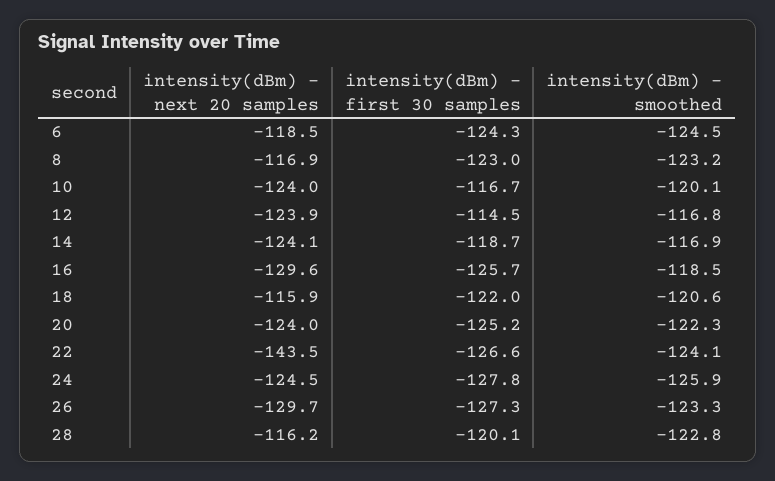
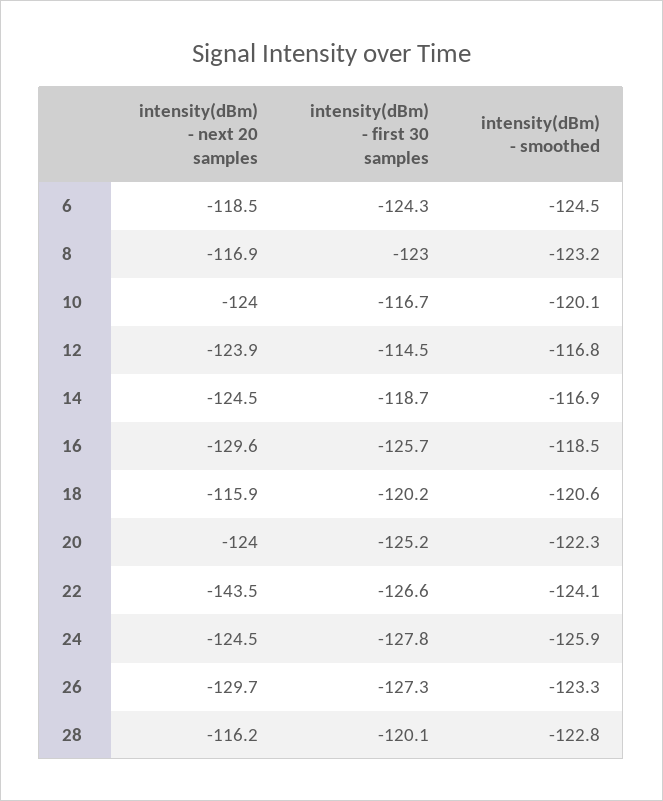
  {
    "intensity(dBm) - next 20 samples": {
      "6": -118.5,
      "8": -116.9,
      "10": -124,
      "12": -123.9,
-     "14": -124.1,
+     "14": -124.5,
      "16": -129.6,
      "18": -115.9,
      "20": -124,
      "22": -143.5,
      "24": -124.5,
      "26": -129.7,
      "28": -116.2
    },
    "intensity(dBm) - first 30 samples": {
      "6": -124.3,
      "8": -123,
      "10": -116.7,
      "12": -114.5,
      "14": -118.7,
      "16": -125.7,
-     "18": -122,
+     "18": -120.2,
      "20": -125.2,
      "22": -126.6,
      "24": -127.8,
      "26": -127.3,
      "28": -120.1
    },
    "intensity(dBm) - smoothed": {
      "6": -124.5,
      "8": -123.2,
      "10": -120.1,
      "12": -116.8,
      "14": -116.9,
      "16": -118.5,
      "18": -120.6,
      "20": -122.3,
      "22": -124.1,
      "24": -125.9,
      "26": -123.3,
      "28": -122.8
    }
  }

